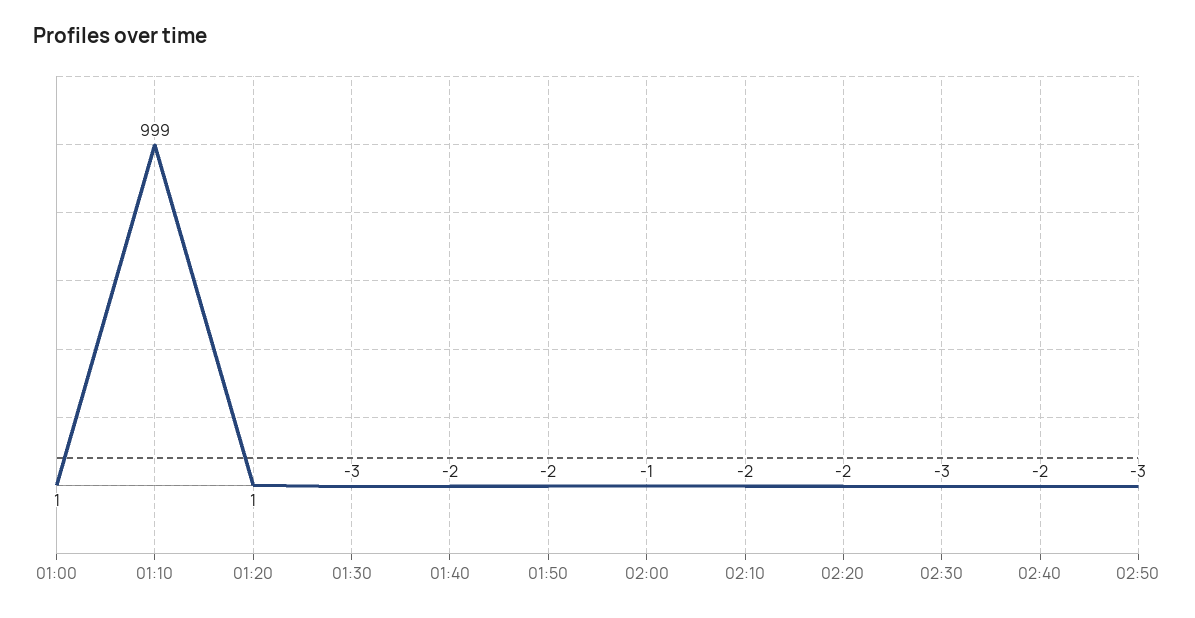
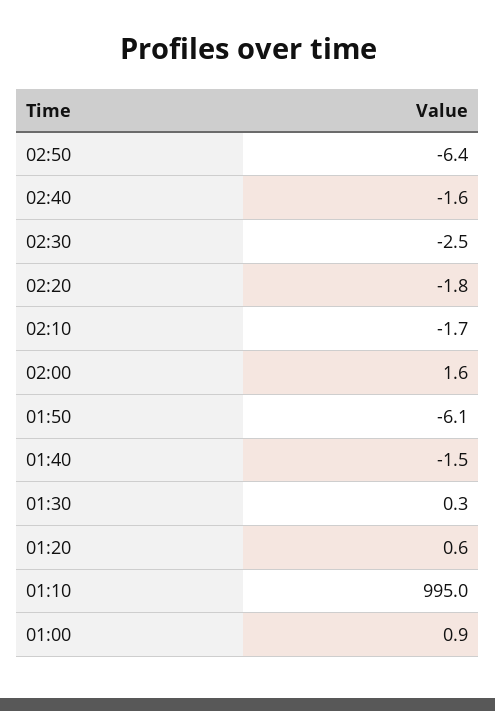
  {
    "01:00": 0.9,
-   "01:10": 999,
+   "01:10": 995,
    "01:20": 0.6,
-   "01:30": -3,
+   "01:30": 0.3,
    "01:40": -1.5,
-   "01:50": -2,
+   "01:50": -6.1,
-   "02:00": -1,
+   "02:00": 1.6,
    "02:10": -1.7,
    "02:20": -1.8,
    "02:30": -2.5,
    "02:40": -1.6,
-   "02:50": -3
+   "02:50": -6.4
  }

